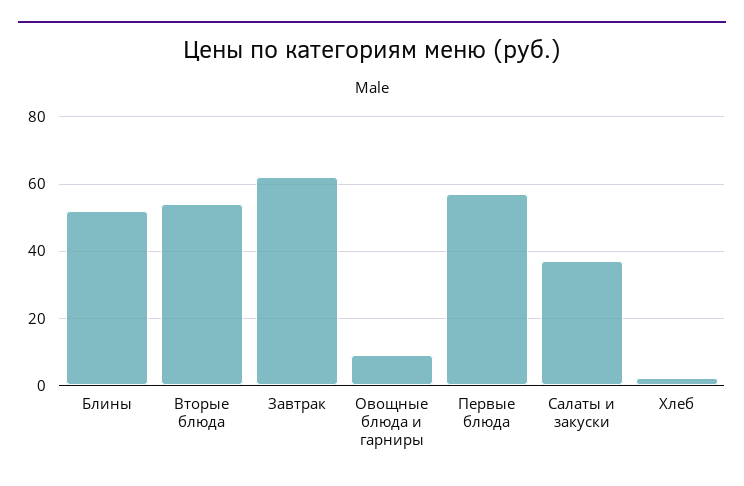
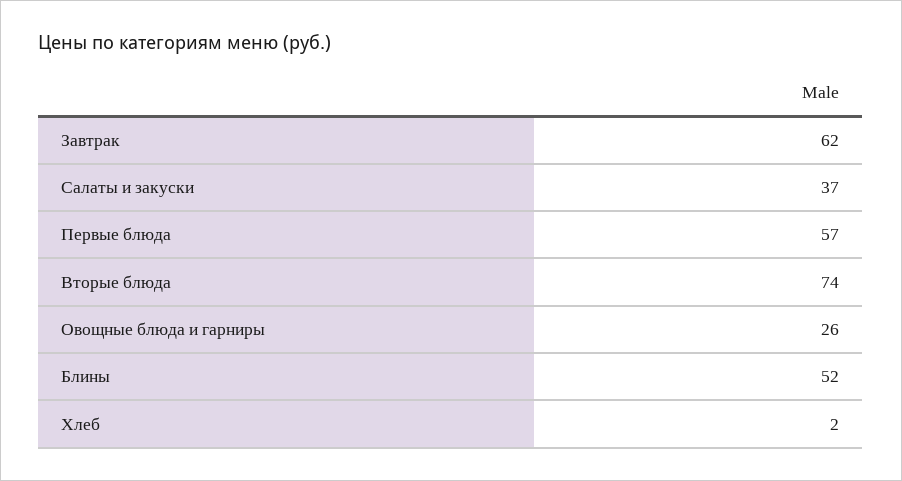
  {
    "Блины": 52,
-   "Вторые блюда": 55,
+   "Вторые блюда": 74,
    "Завтрак": 62,
-   "Овощные блюда и гарниры": 10,
+   "Овощные блюда и гарниры": 26,
    "Первые блюда": 57,
    "Салаты и закуски": 37,
    "Хлеб": 2
  }

